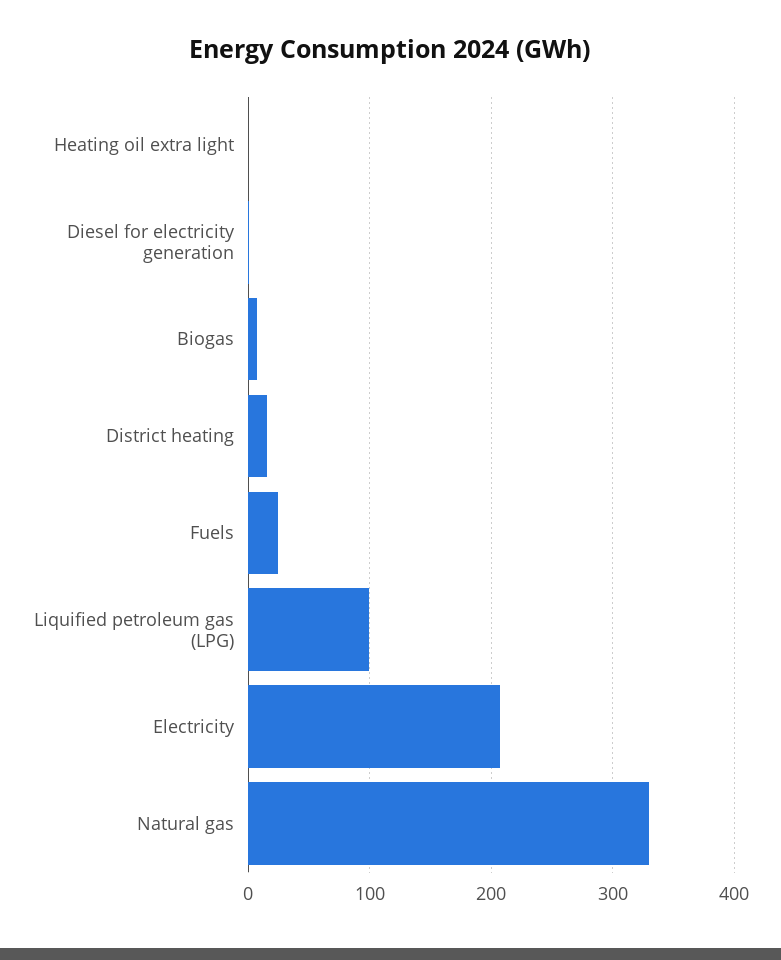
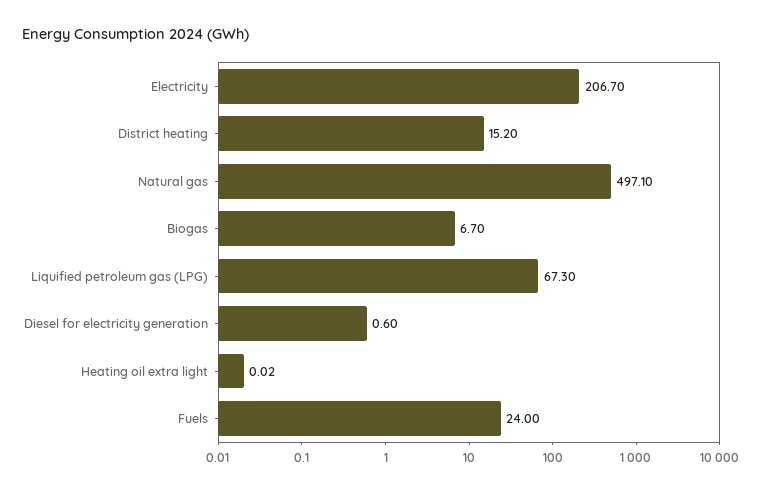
  {
    "Heating oil extra light": 0.02,
    "Diesel for electricity generation": 0.6,
    "Biogas": 6.7,
    "District heating": 15.2,
    "Fuels": 24,
-   "Liquified petroleum gas (LPG)": 100,
+   "Liquified petroleum gas (LPG)": 67.3,
    "Electricity": 206.7,
-   "Natural gas": 330
+   "Natural gas": 497.1
  }

